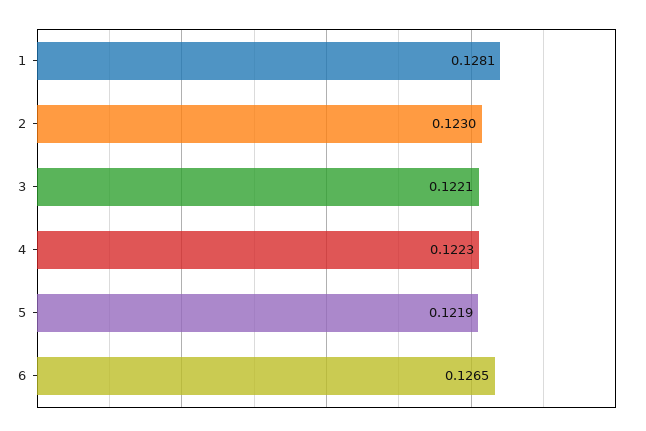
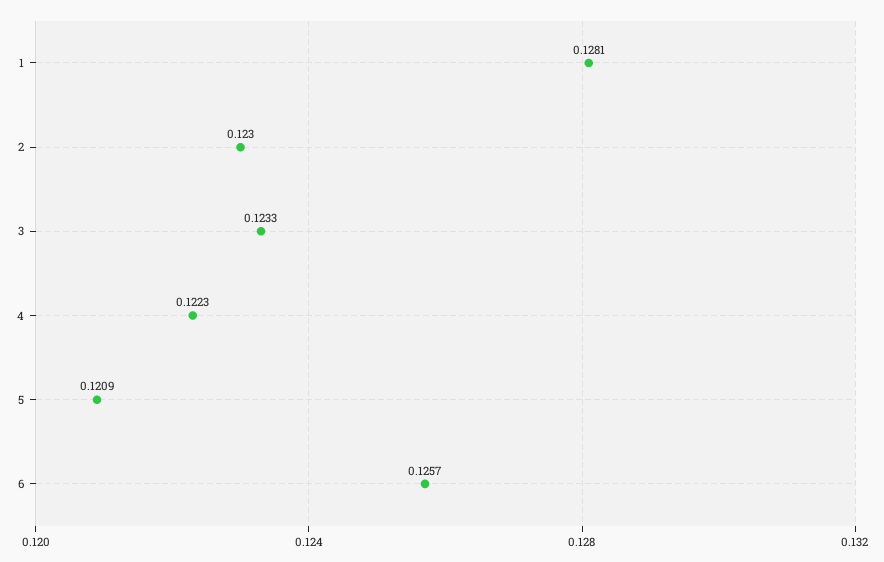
  {
    "1": 0.1281,
    "2": 0.123,
-   "3": 0.1221,
+   "3": 0.1233,
    "4": 0.1223,
-   "5": 0.1219,
+   "5": 0.1209,
-   "6": 0.1265
+   "6": 0.1257
  }

